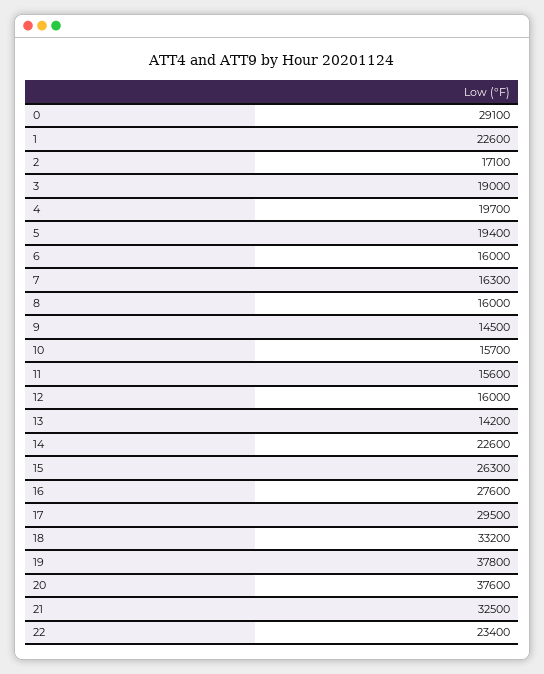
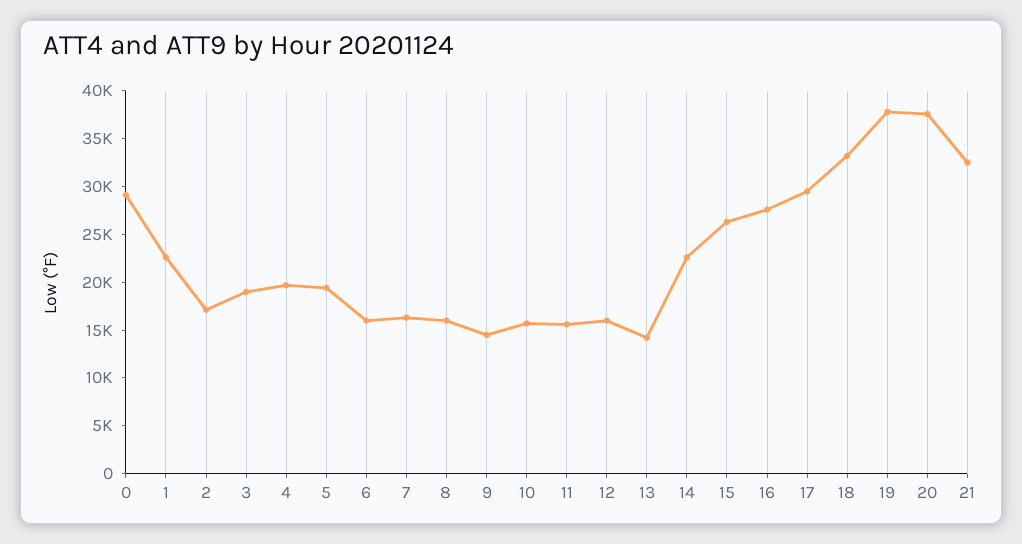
  {
    "0": 29100,
    "1": 22600,
    "2": 17100,
    "3": 19000,
    "4": 19700,
    "5": 19400,
    "6": 16000,
    "7": 16300,
    "8": 16000,
    "9": 14500,
    "10": 15700,
    "11": 15600,
    "12": 16000,
    "13": 14200,
    "14": 22600,
    "15": 26300,
    "16": 27600,
    "17": 29500,
    "18": 33200,
    "19": 37800,
    "20": 37600,
-   "21": 32500,
+   "21": 32500
-   "22": 23400
  }

